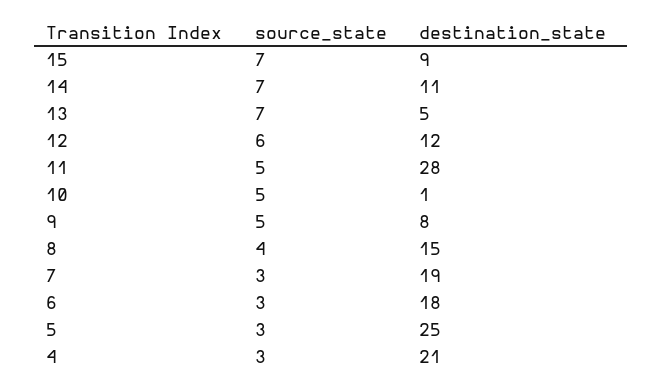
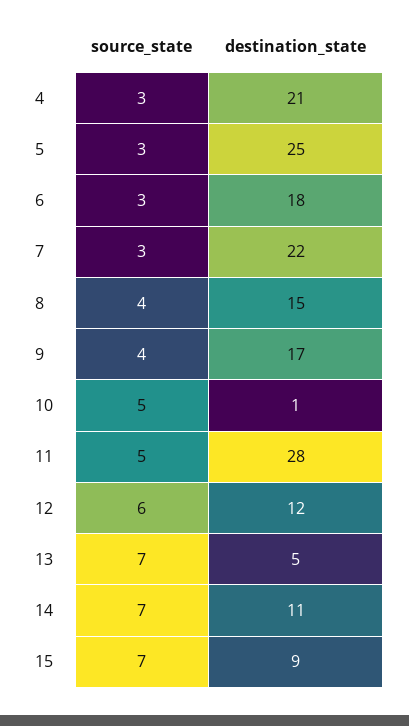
  {
    "source_state": {
      "15": 7,
      "14": 7,
      "13": 7,
      "12": 6,
      "11": 5,
      "10": 5,
-     "9": 5,
+     "9": 4,
      "8": 4,
      "7": 3,
      "6": 3,
      "5": 3,
      "4": 3
    },
    "destination_state": {
      "15": 9,
      "14": 11,
      "13": 5,
      "12": 12,
      "11": 28,
      "10": 1,
-     "9": 8,
+     "9": 17,
      "8": 15,
-     "7": 19,
+     "7": 22,
      "6": 18,
      "5": 25,
      "4": 21
    }
  }

